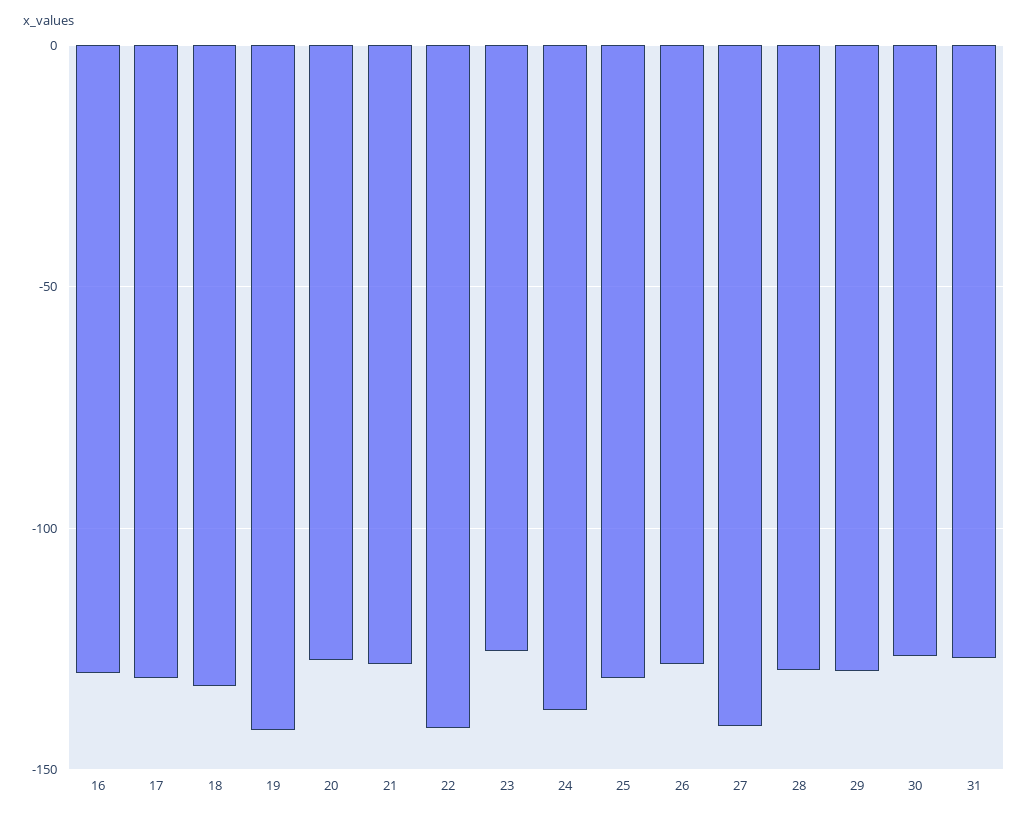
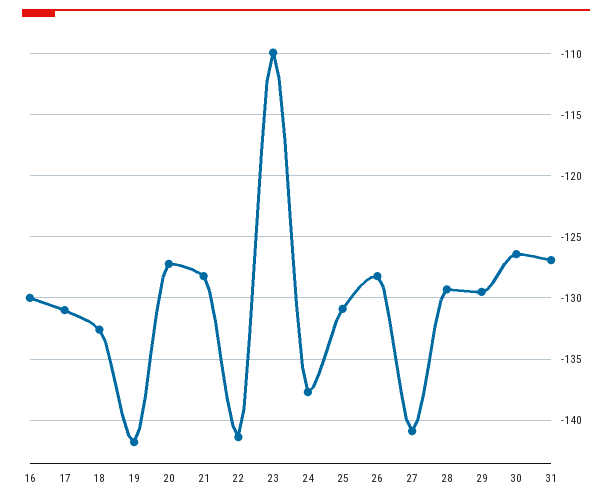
  {
    "16": -130,
    "17": -131,
    "18": -132.5,
    "19": -142,
    "20": -127,
    "21": -128,
    "22": -141.5,
-   "23": -125,
+   "23": -110,
    "24": -137.5,
    "25": -131,
    "26": -128,
    "27": -141,
    "28": -129.5,
    "29": -129.5,
    "30": -126.5,
    "31": -127
  }

